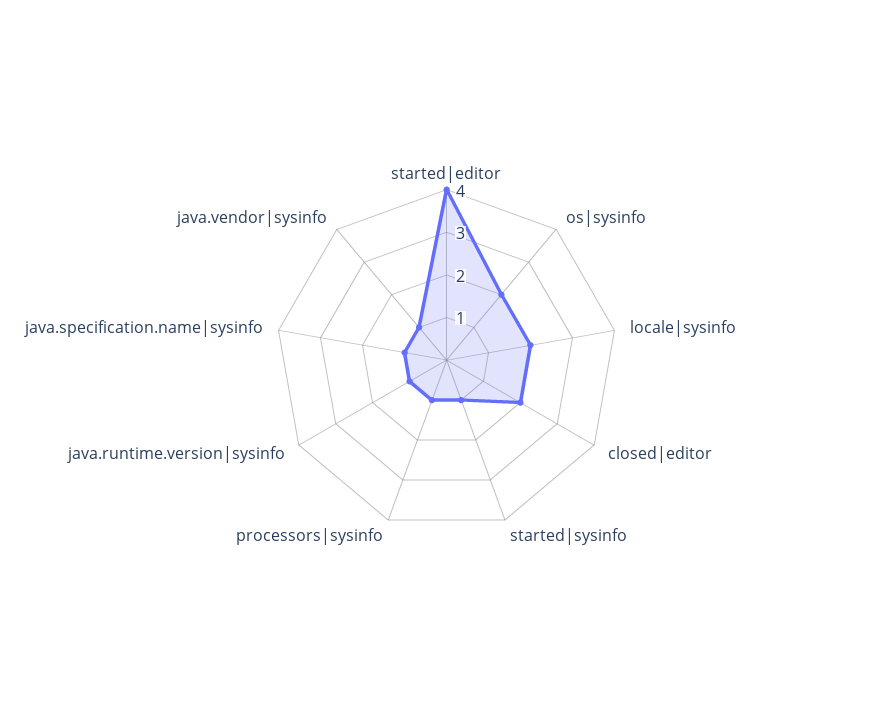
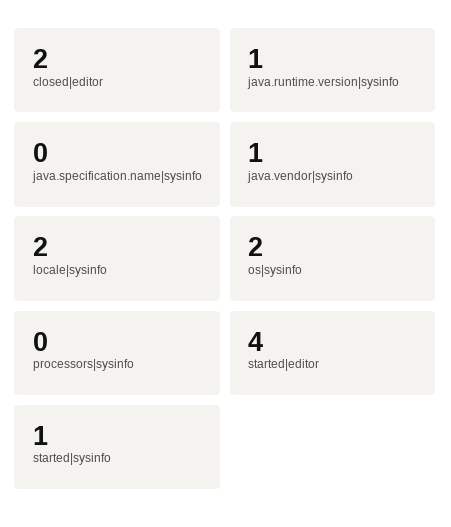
  {
    "started|editor": 4,
    "os|sysinfo": 2,
    "locale|sysinfo": 2,
    "closed|editor": 2,
    "started|sysinfo": 1,
-   "processors|sysinfo": 1,
+   "processors|sysinfo": 0,
    "java.runtime.version|sysinfo": 1,
-   "java.specification.name|sysinfo": 1,
+   "java.specification.name|sysinfo": 0,
    "java.vendor|sysinfo": 1
  }

